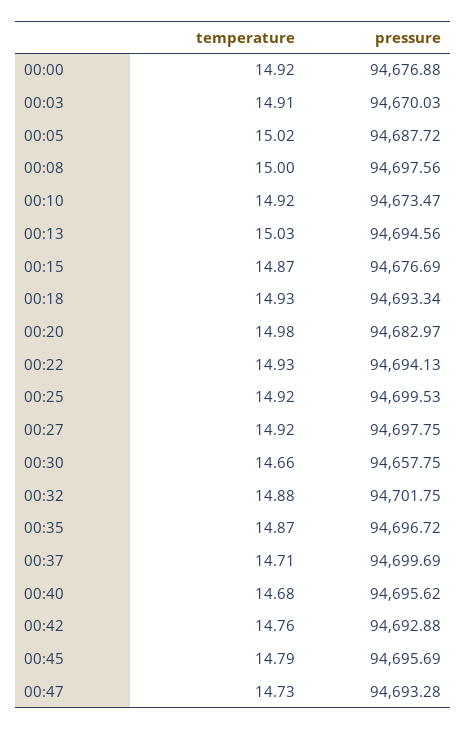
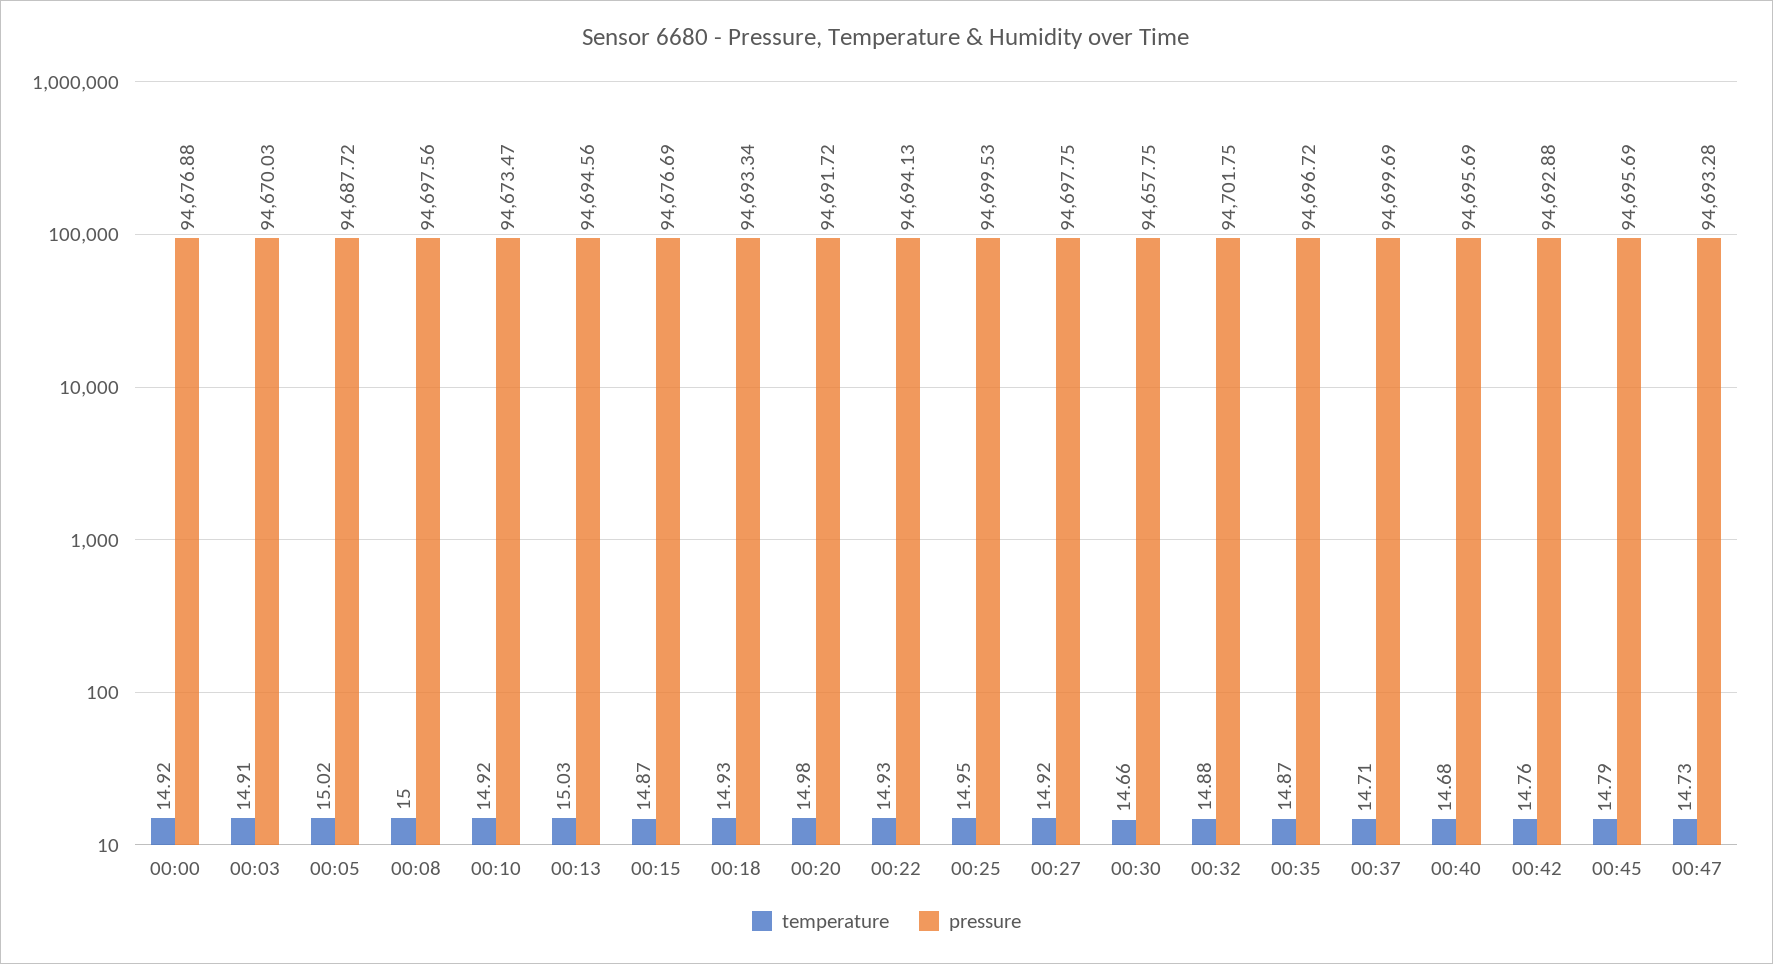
  {
    "temperature": {
      "00:00": 14.92,
      "00:03": 14.91,
      "00:05": 15.02,
      "00:08": 15,
      "00:10": 14.92,
      "00:13": 15.03,
      "00:15": 14.87,
      "00:18": 14.93,
      "00:20": 14.98,
      "00:22": 14.93,
-     "00:25": 14.92,
+     "00:25": 14.95,
      "00:27": 14.92,
      "00:30": 14.66,
      "00:32": 14.88,
      "00:35": 14.87,
      "00:37": 14.71,
      "00:40": 14.68,
      "00:42": 14.76,
      "00:45": 14.79,
      "00:47": 14.73
    },
    "pressure": {
      "00:00": 94676.88,
      "00:03": 94670.03,
      "00:05": 94687.72,
      "00:08": 94697.56,
      "00:10": 94673.47,
      "00:13": 94694.56,
      "00:15": 94676.69,
      "00:18": 94693.34,
-     "00:20": 94682.97,
+     "00:20": 94691.72,
      "00:22": 94694.13,
      "00:25": 94699.53,
      "00:27": 94697.75,
      "00:30": 94657.75,
      "00:32": 94701.75,
      "00:35": 94696.72,
      "00:37": 94699.69,
-     "00:40": 94695.62,
+     "00:40": 94695.69,
      "00:42": 94692.88,
      "00:45": 94695.69,
      "00:47": 94693.28
    }
  }

